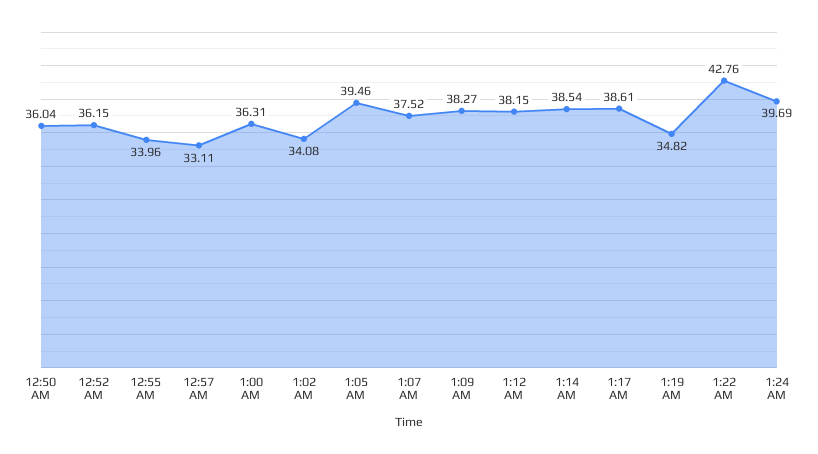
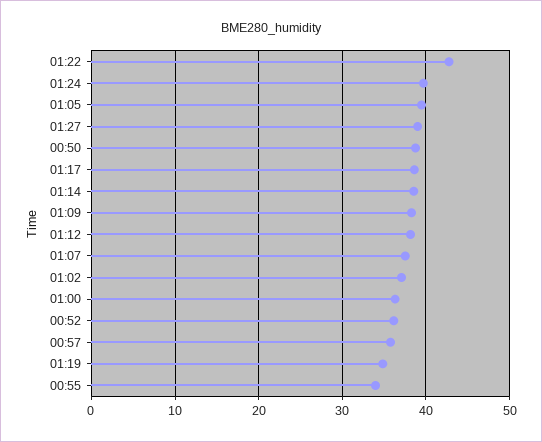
  {
-   "12:50 AM": 36.04,
+   "12:50 AM": 39,
    "12:52 AM": 36.15,
    "12:55 AM": 33.96,
-   "12:57 AM": 33.11,
+   "12:57 AM": 36,
    "1:00 AM": 36.31,
-   "1:02 AM": 34.08,
+   "1:02 AM": 37,
    "1:05 AM": 39.46,
    "1:07 AM": 37.52,
    "1:09 AM": 38.27,
    "1:12 AM": 38.15,
    "1:14 AM": 38.54,
    "1:17 AM": 38.61,
    "1:19 AM": 34.82,
    "1:22 AM": 42.76,
-   "1:24 AM": 39.69
+   "1:24 AM": 39.69,
+   "01:27": 39
  }

